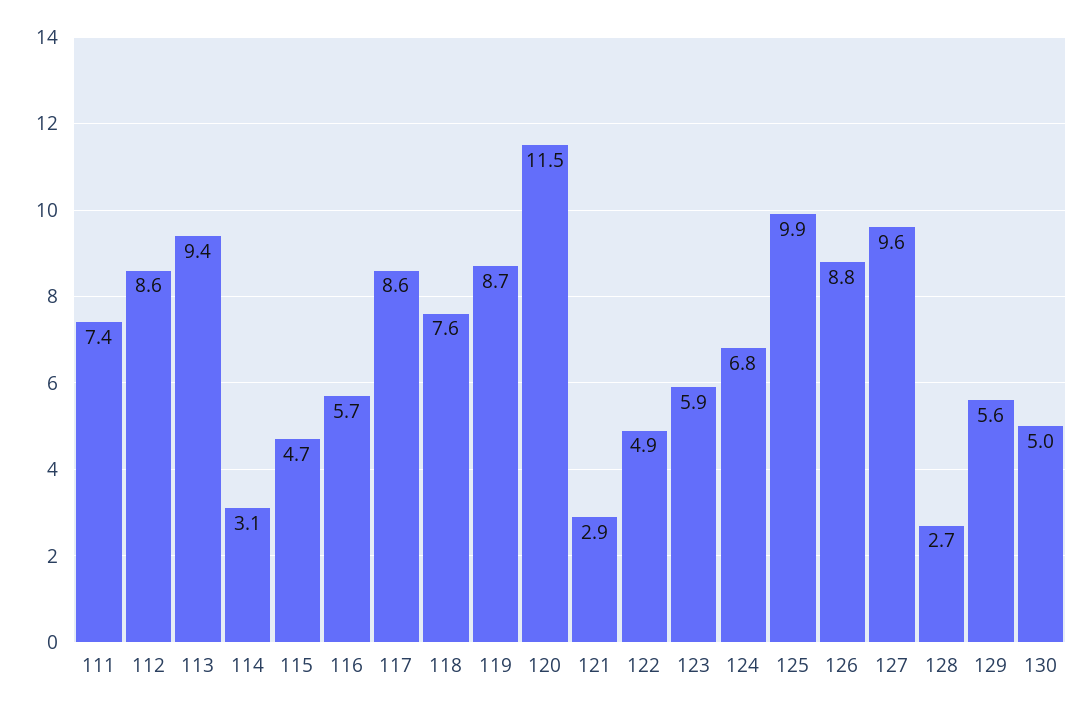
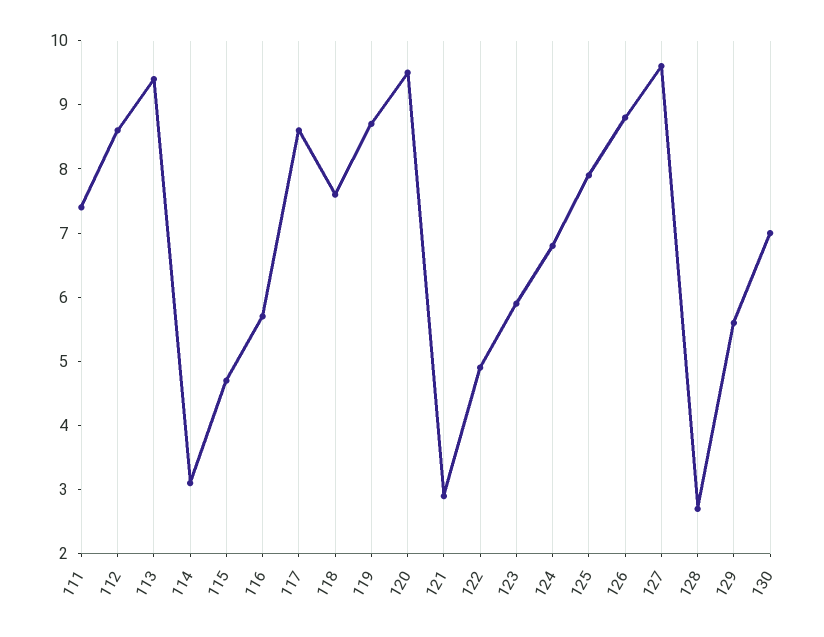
  {
    "111": 7.4,
    "112": 8.6,
    "113": 9.4,
    "114": 3.1,
    "115": 4.7,
    "116": 5.7,
    "117": 8.6,
    "118": 7.6,
    "119": 8.7,
-   "120": 11.5,
+   "120": 9.5,
    "121": 2.9,
    "122": 4.9,
    "123": 5.9,
    "124": 6.8,
-   "125": 9.9,
+   "125": 8,
    "126": 8.8,
    "127": 9.6,
    "128": 2.7,
    "129": 5.6,
-   "130": 5
+   "130": 7
  }

